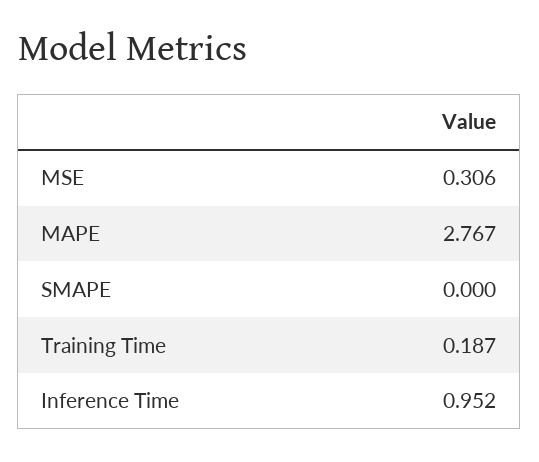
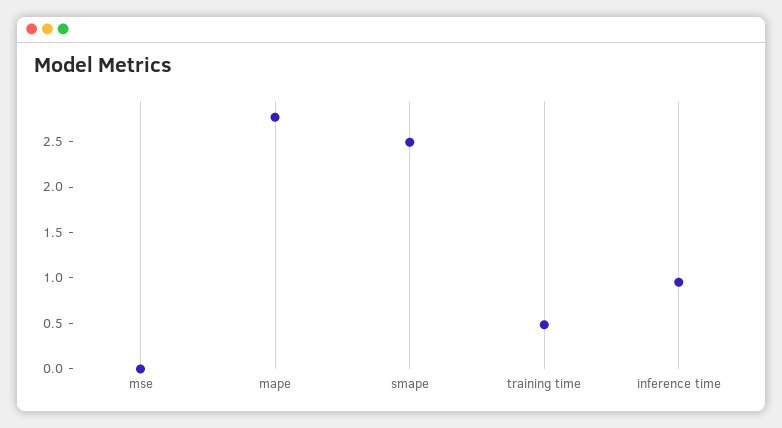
  {
-   "MSE": 0.306,
+   "MSE": 0,
    "MAPE": 2.767,
-   "SMAPE": 0,
+   "SMAPE": 2.5,
-   "Training Time": 0.187,
+   "Training Time": 0.5,
    "Inference Time": 0.952
  }

